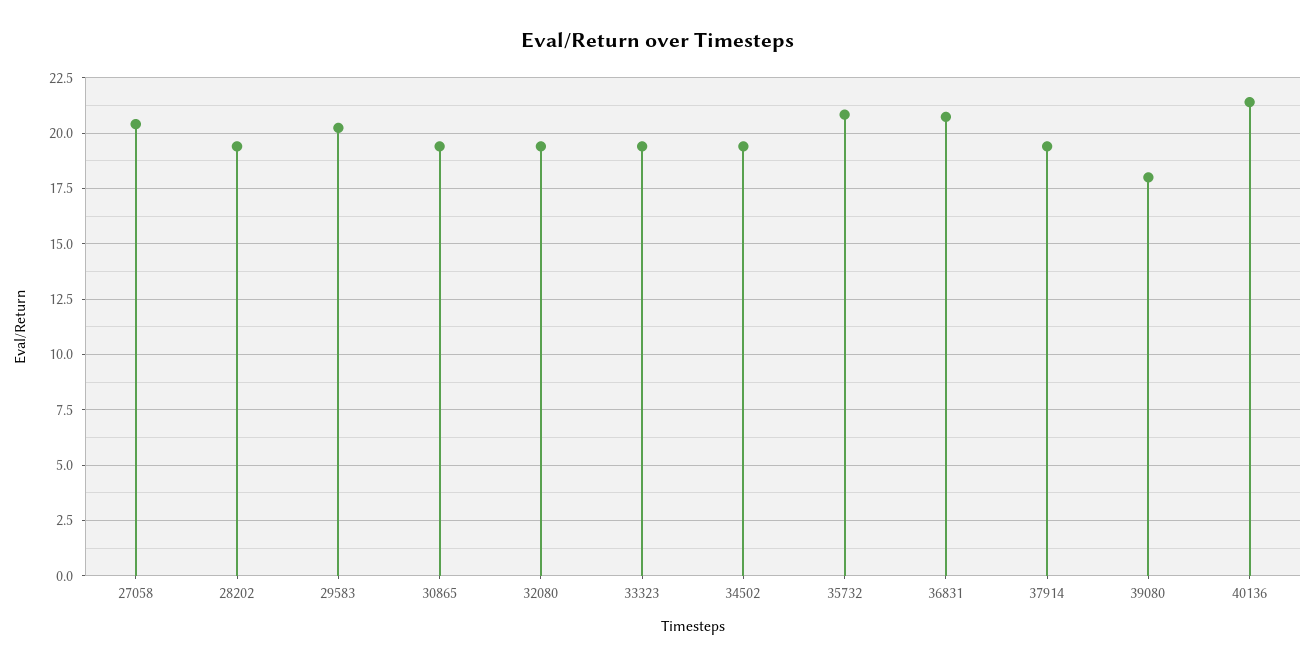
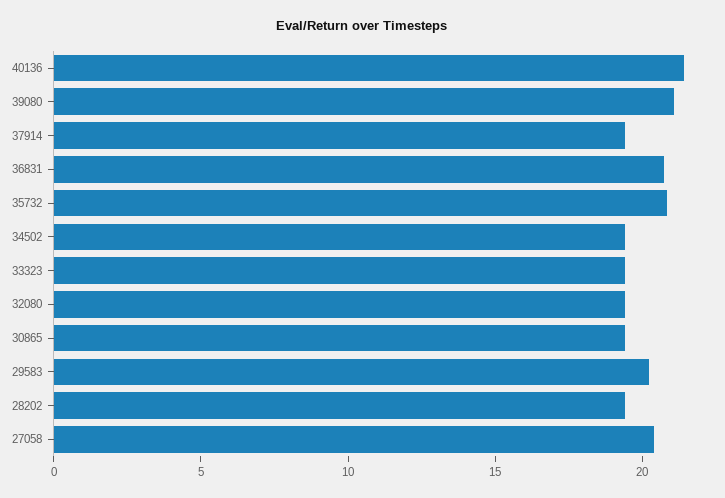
  {
    "27058": 20.5,
    "28202": 19.5,
    "29583": 20,
    "30865": 19.5,
    "32080": 19.5,
    "33323": 19.5,
    "34502": 19.5,
    "35732": 21,
    "36831": 20.5,
    "37914": 19.5,
-   "39080": 18,
+   "39080": 21,
    "40136": 21.5
  }

